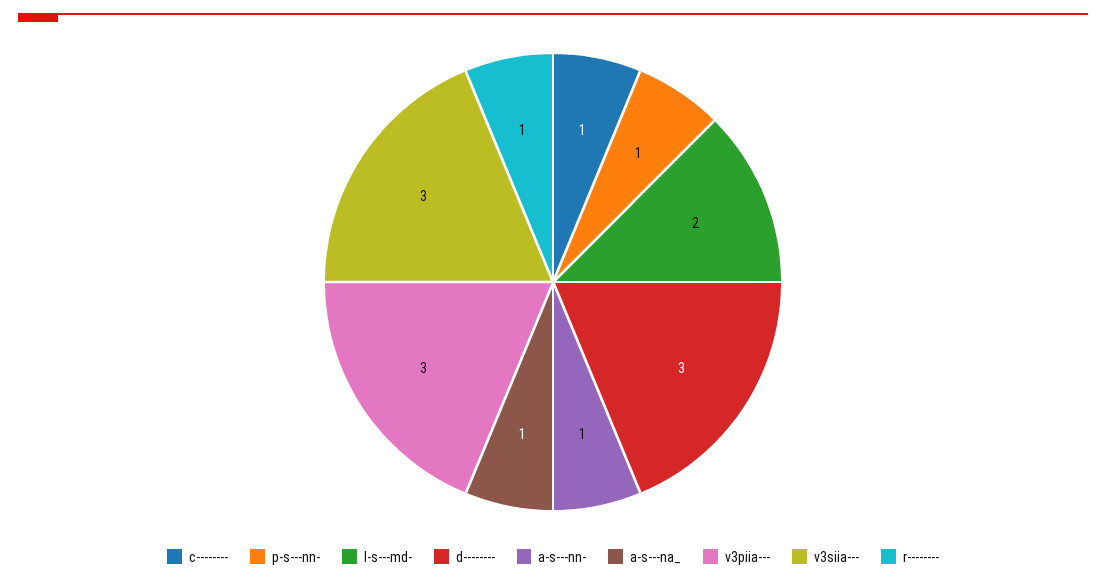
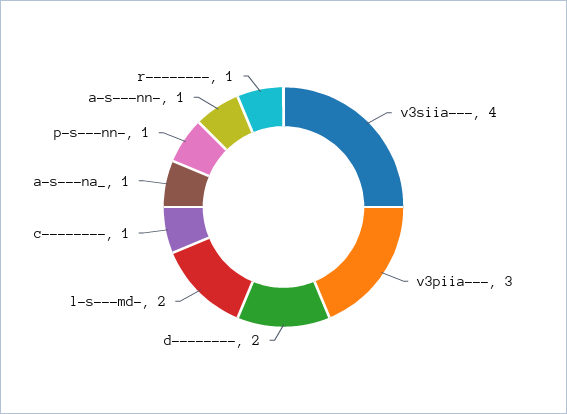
  {
    "c--------": 1,
    "p-s---nn-": 1,
    "l-s---md-": 2,
-   "d--------": 3,
+   "d--------": 2,
    "a-s---nn-": 1,
    "a-s---na_": 1,
    "v3piia---": 3,
-   "v3siia---": 3,
+   "v3siia---": 4,
    "r--------": 1
  }

